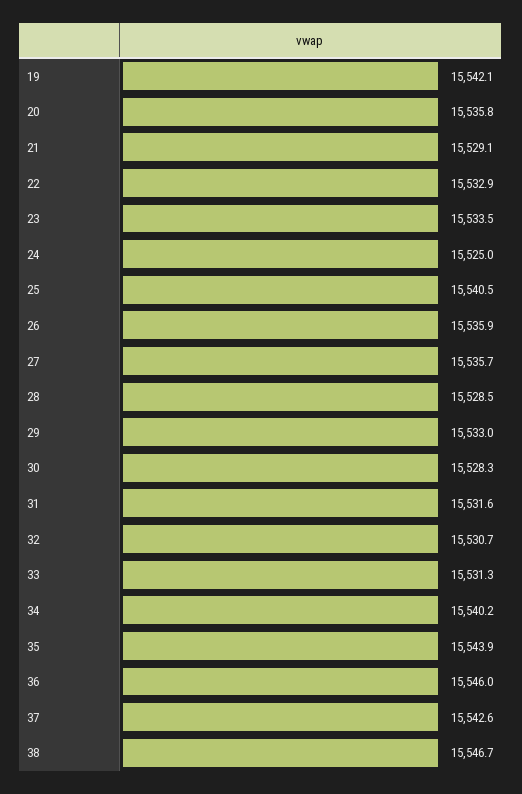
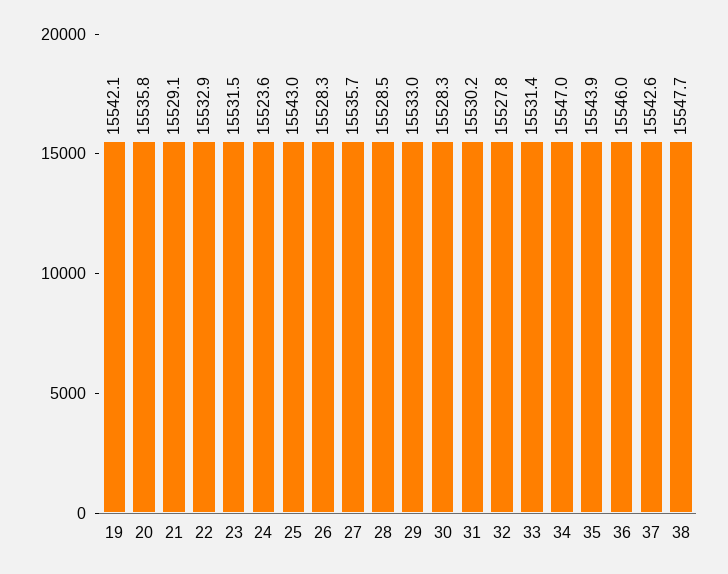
  {
    "19": 15542.1,
    "20": 15535.8,
    "21": 15529.1,
    "22": 15532.9,
-   "23": 15533.5,
+   "23": 15531.5,
-   "24": 15525,
+   "24": 15523.6,
-   "25": 15540.5,
+   "25": 15543,
-   "26": 15535.9,
+   "26": 15528.3,
    "27": 15535.7,
    "28": 15528.5,
    "29": 15533,
    "30": 15528.3,
-   "31": 15531.6,
+   "31": 15530.2,
-   "32": 15530.7,
+   "32": 15527.8,
-   "33": 15531.3,
+   "33": 15531.4,
-   "34": 15540.2,
+   "34": 15547,
    "35": 15543.9,
    "36": 15546,
    "37": 15542.6,
-   "38": 15546.7
+   "38": 15547.7
  }

